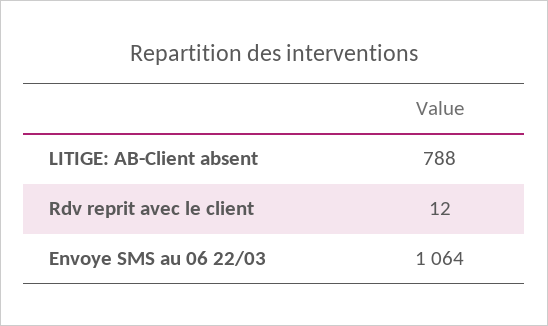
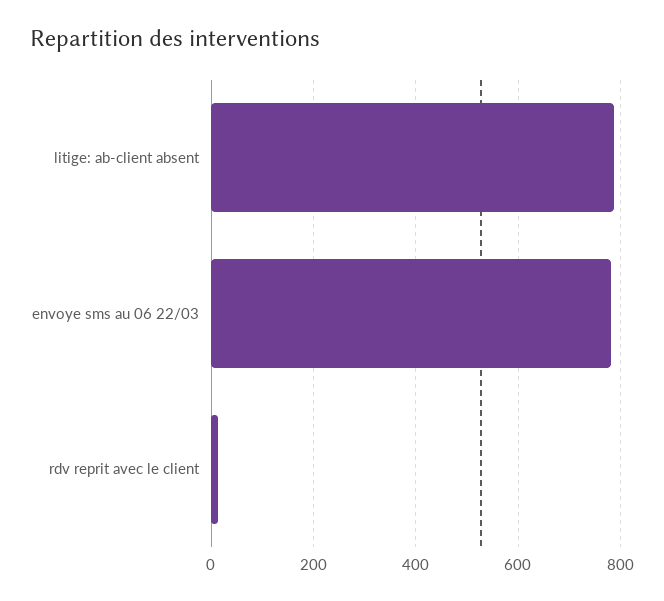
  {
    "LITIGE: AB-Client absent": 788,
    "Rdv reprit avec le client": 12,
-   "Envoye SMS au 06 22/03": 1064
+   "Envoye SMS au 06 22/03": 780
  }

